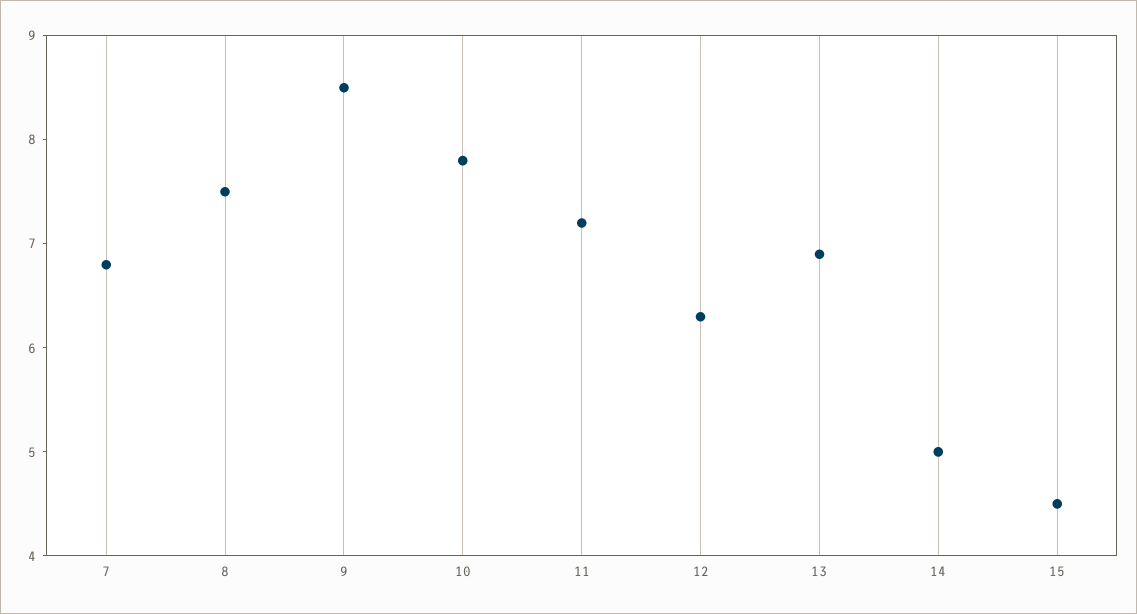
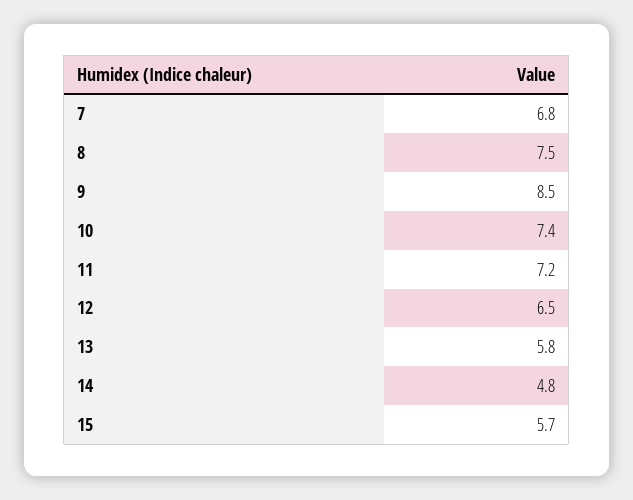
  {
    "7": 6.8,
    "8": 7.5,
    "9": 8.5,
-   "10": 7.8,
+   "10": 7.4,
    "11": 7.2,
-   "12": 6.3,
+   "12": 6.5,
-   "13": 6.9,
+   "13": 5.8,
-   "14": 5,
+   "14": 4.8,
-   "15": 4.5
+   "15": 5.7
  }

